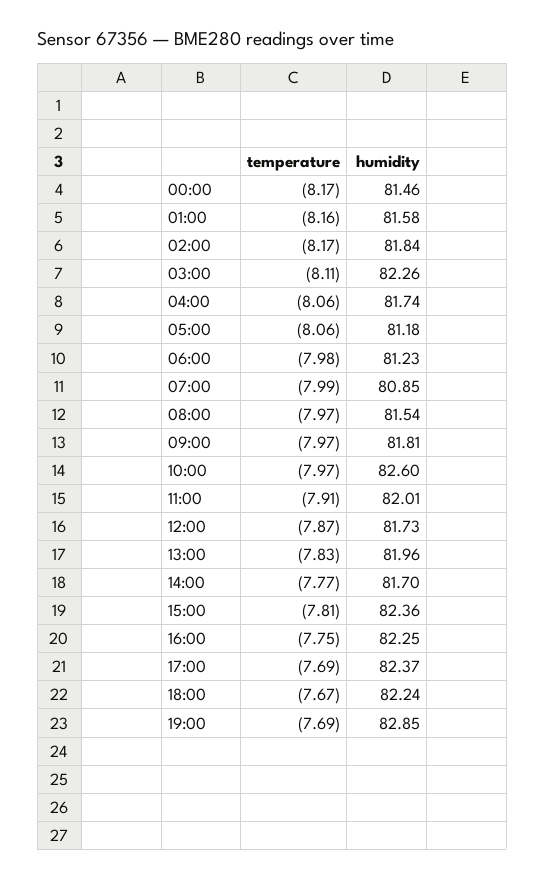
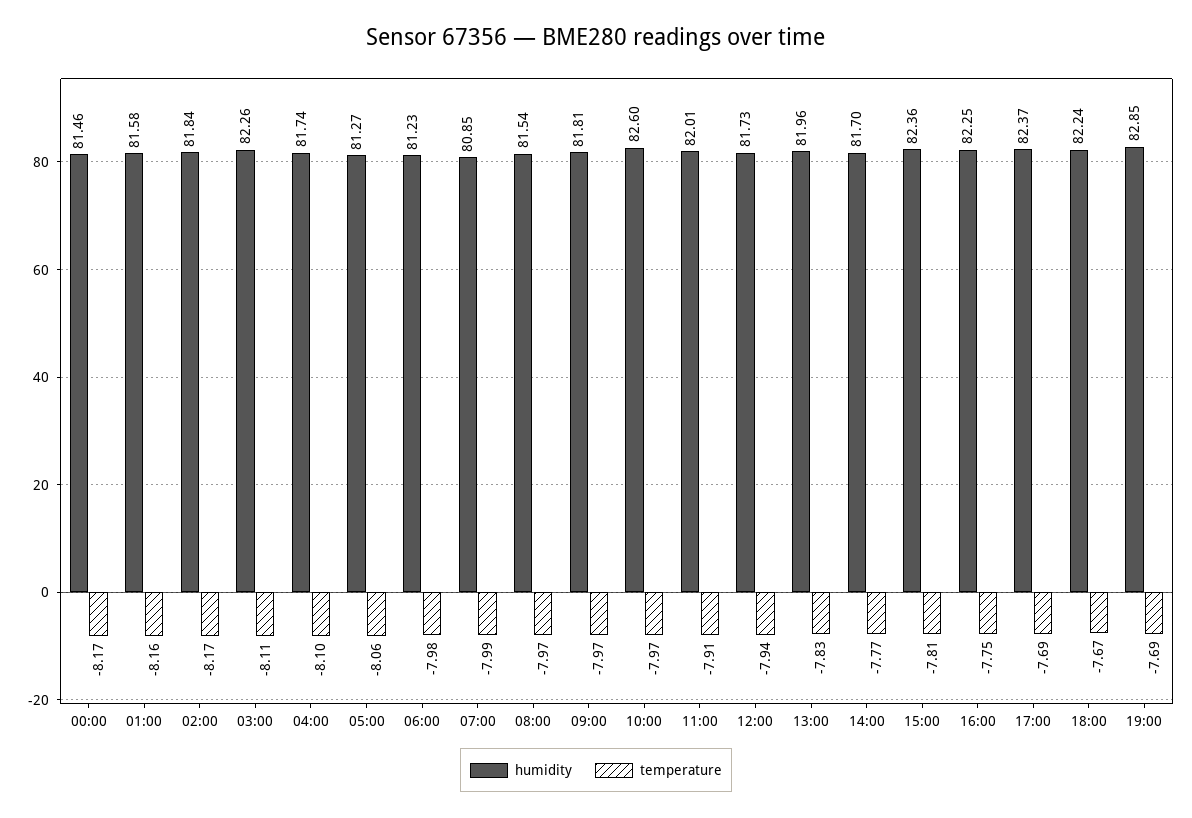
  {
    "temperature": {
      "00:00": -8.17,
      "01:00": -8.16,
      "02:00": -8.17,
      "03:00": -8.11,
-     "04:00": -8.06,
+     "04:00": -8.1,
      "05:00": -8.06,
      "06:00": -7.98,
      "07:00": -7.99,
      "08:00": -7.97,
      "09:00": -7.97,
      "10:00": -7.97,
      "11:00": -7.91,
-     "12:00": -7.87,
+     "12:00": -7.94,
      "13:00": -7.83,
      "14:00": -7.77,
      "15:00": -7.81,
      "16:00": -7.75,
      "17:00": -7.69,
      "18:00": -7.67,
      "19:00": -7.69
    },
    "humidity": {
      "00:00": 81.46,
      "01:00": 81.58,
      "02:00": 81.84,
      "03:00": 82.26,
      "04:00": 81.74,
-     "05:00": 81.18,
+     "05:00": 81.27,
      "06:00": 81.23,
      "07:00": 80.85,
      "08:00": 81.54,
      "09:00": 81.81,
      "10:00": 82.6,
      "11:00": 82.01,
      "12:00": 81.73,
      "13:00": 81.96,
      "14:00": 81.7,
      "15:00": 82.36,
      "16:00": 82.25,
      "17:00": 82.37,
      "18:00": 82.24,
      "19:00": 82.85
    }
  }

